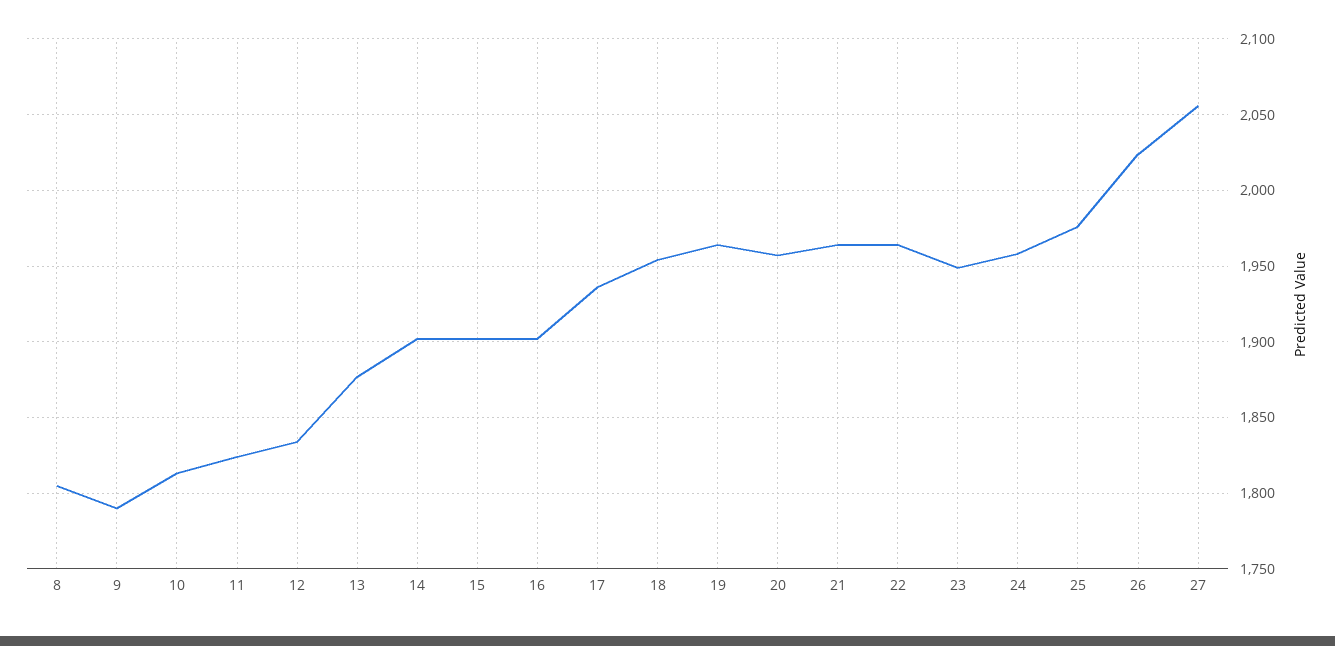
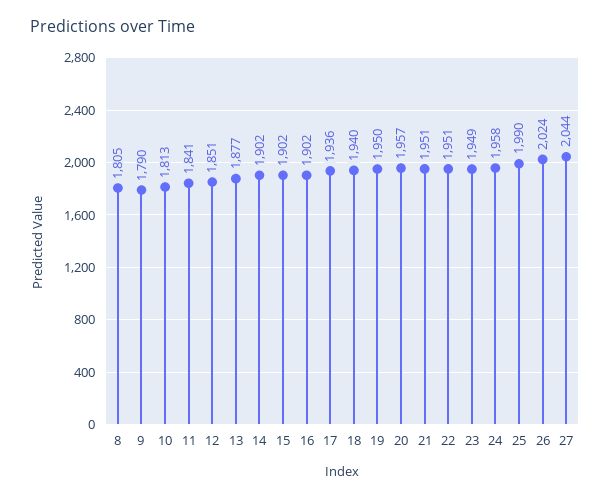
  {
    "8": 1805,
    "9": 1790,
    "10": 1813,
-   "11": 1825,
+   "11": 1841,
-   "12": 1835,
+   "12": 1851,
    "13": 1877,
    "14": 1902,
    "15": 1902,
    "16": 1902,
    "17": 1936,
-   "18": 1955,
+   "18": 1940,
-   "19": 1965,
+   "19": 1950,
    "20": 1957,
-   "21": 1965,
+   "21": 1951,
-   "22": 1965,
+   "22": 1951,
    "23": 1949,
    "24": 1958,
-   "25": 1975,
+   "25": 1990,
    "26": 2024,
-   "27": 2055
+   "27": 2044
  }

